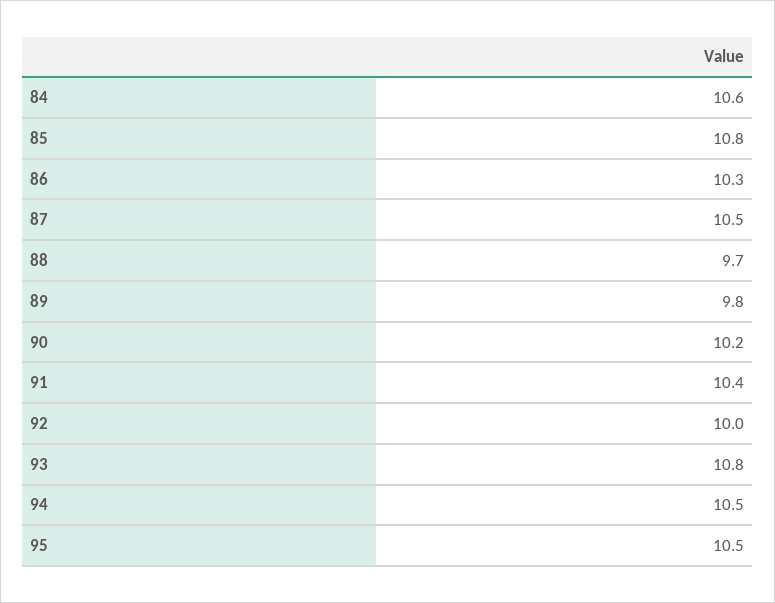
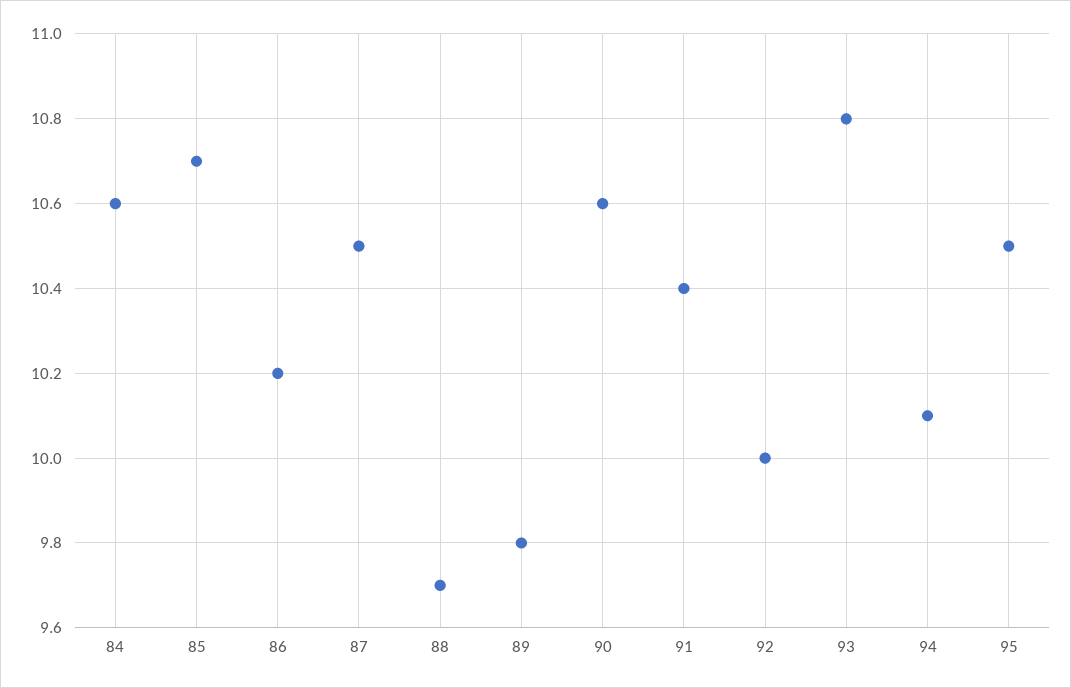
  {
    "84": 10.6,
-   "85": 10.8,
+   "85": 10.7,
-   "86": 10.3,
+   "86": 10.2,
    "87": 10.5,
    "88": 9.7,
    "89": 9.8,
-   "90": 10.2,
+   "90": 10.6,
    "91": 10.4,
    "92": 10,
    "93": 10.8,
-   "94": 10.5,
+   "94": 10.1,
    "95": 10.5
  }

